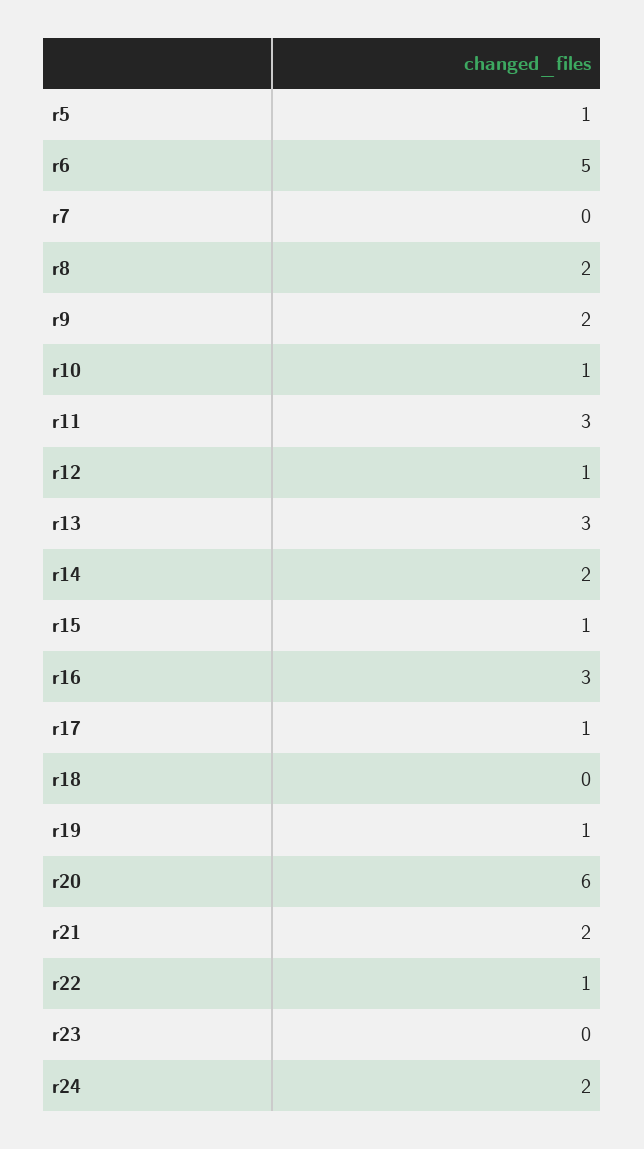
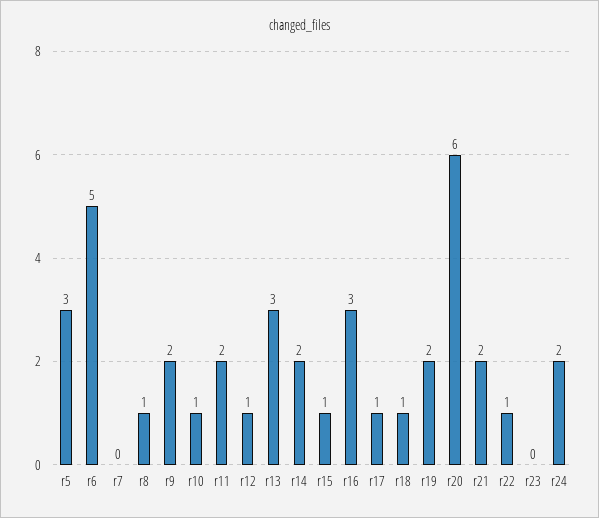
  {
-   "r5": 1,
+   "r5": 3,
    "r6": 5,
    "r7": 0,
-   "r8": 2,
+   "r8": 1,
    "r9": 2,
    "r10": 1,
-   "r11": 3,
+   "r11": 2,
    "r12": 1,
    "r13": 3,
    "r14": 2,
    "r15": 1,
    "r16": 3,
    "r17": 1,
-   "r18": 0,
+   "r18": 1,
-   "r19": 1,
+   "r19": 2,
    "r20": 6,
    "r21": 2,
    "r22": 1,
    "r23": 0,
    "r24": 2
  }

